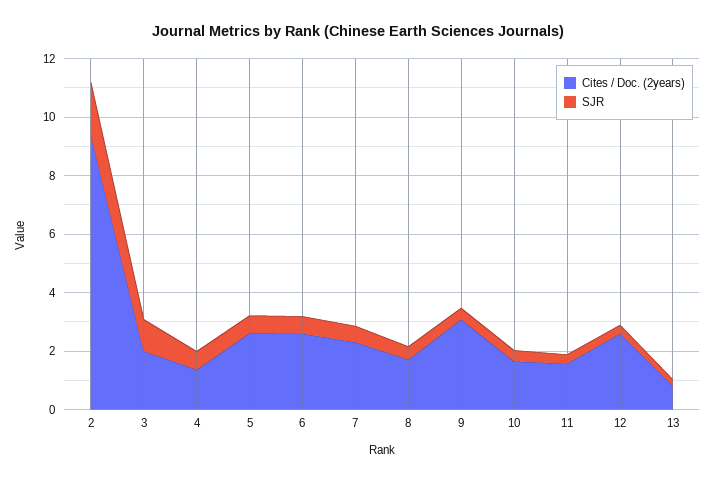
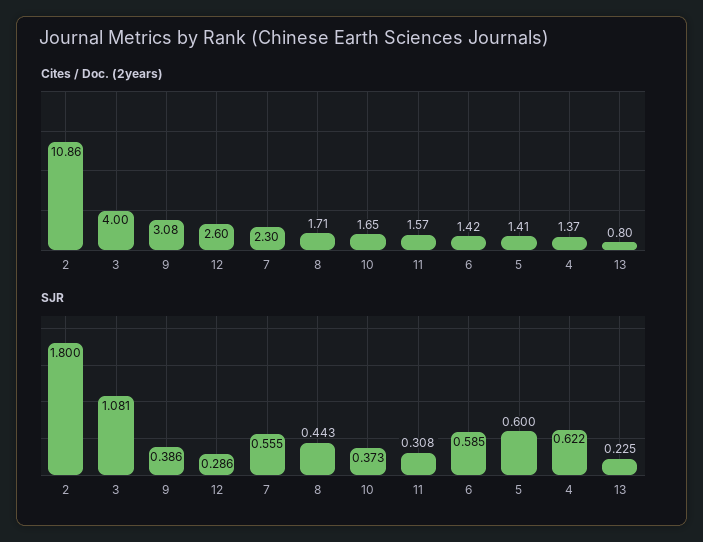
  {
    "Cites / Doc. (2years)": {
-     "2": 9.5,
+     "2": 10.86,
-     "3": 2,
+     "3": 4,
      "4": 1.37,
-     "5": 2.5,
+     "5": 1.41,
-     "6": 2.5,
+     "6": 1.42,
      "7": 2.3,
      "8": 1.71,
      "9": 3.08,
      "10": 1.65,
      "11": 1.57,
      "12": 2.6,
      "13": 0.8
    },
    "SJR": {
      "2": 1.8,
      "3": 1.081,
      "4": 0.622,
      "5": 0.6,
      "6": 0.585,
      "7": 0.555,
      "8": 0.443,
      "9": 0.386,
      "10": 0.373,
      "11": 0.308,
      "12": 0.286,
      "13": 0.225
    }
  }

